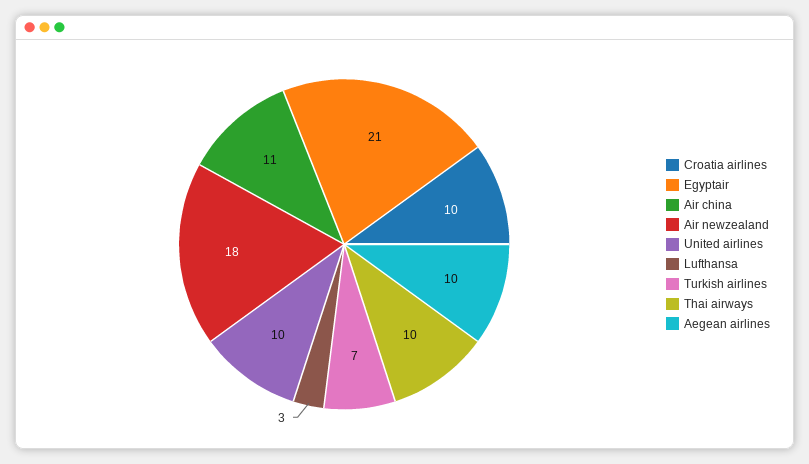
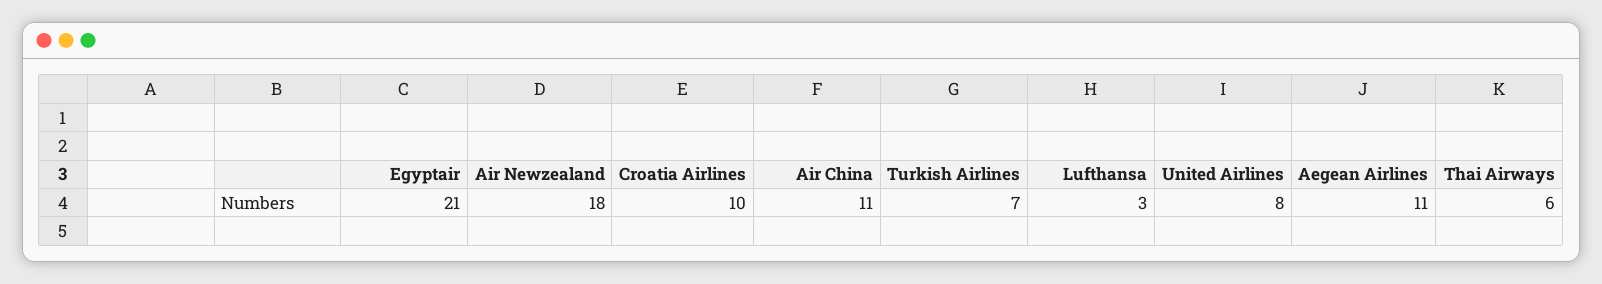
  {
    "Croatia airlines": 10,
    "Egyptair": 21,
    "Air china": 11,
    "Air newzealand": 18,
-   "United airlines": 10,
+   "United airlines": 8,
    "Lufthansa": 3,
    "Turkish airlines": 7,
-   "Thai airways": 10,
+   "Thai airways": 6,
-   "Aegean airlines": 10
+   "Aegean airlines": 11
  }

